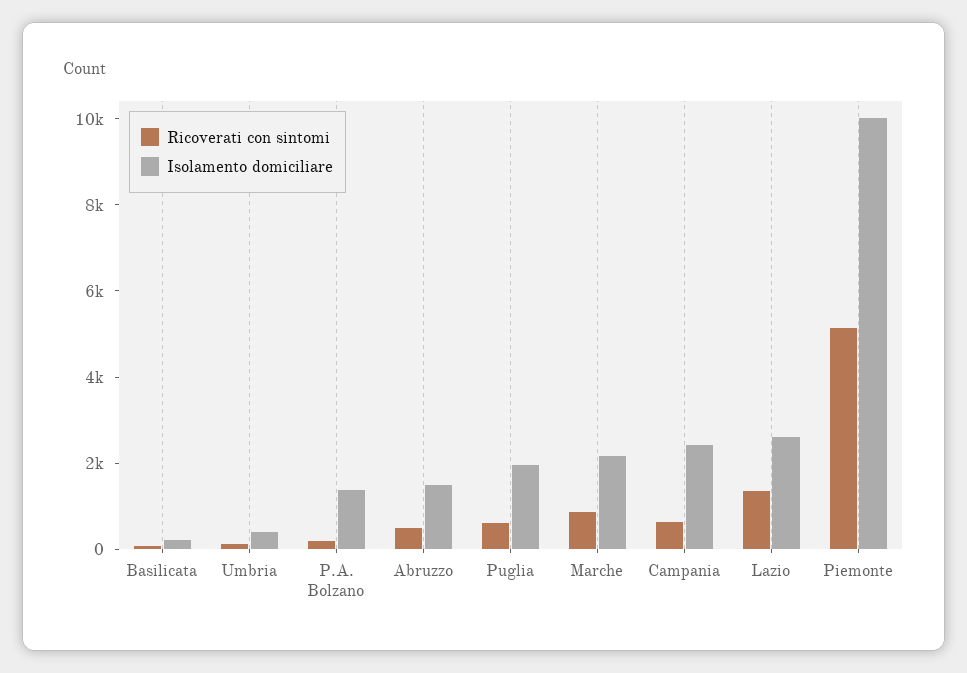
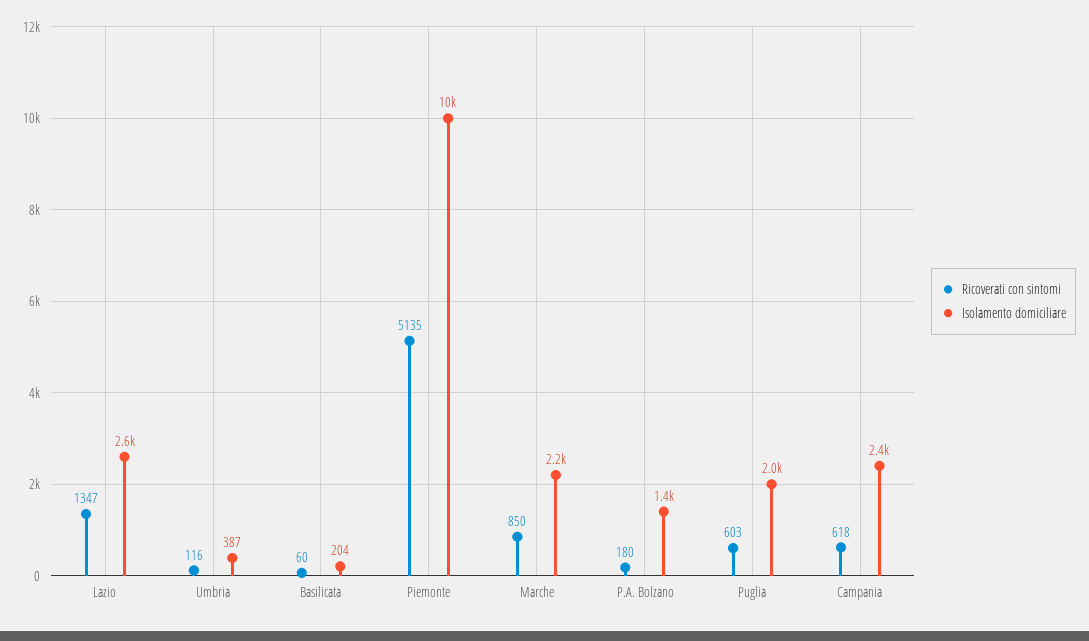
  {
    "Ricoverati con sintomi": {
      "Basilicata": 60,
      "Umbria": 116,
      "P.A. Bolzano": 180,
-     "Abruzzo": 500,
      "Puglia": 603,
      "Marche": 850,
      "Campania": 618,
      "Lazio": 1347,
      "Piemonte": 5135
    },
    "Isolamento domiciliare": {
      "Basilicata": 204,
      "Umbria": 387,
      "P.A. Bolzano": 1400,
-     "Abruzzo": 1500,
      "Puglia": 2000,
      "Marche": 2200,
      "Campania": 2400,
      "Lazio": 2600,
      "Piemonte": 10000
    }
  }

